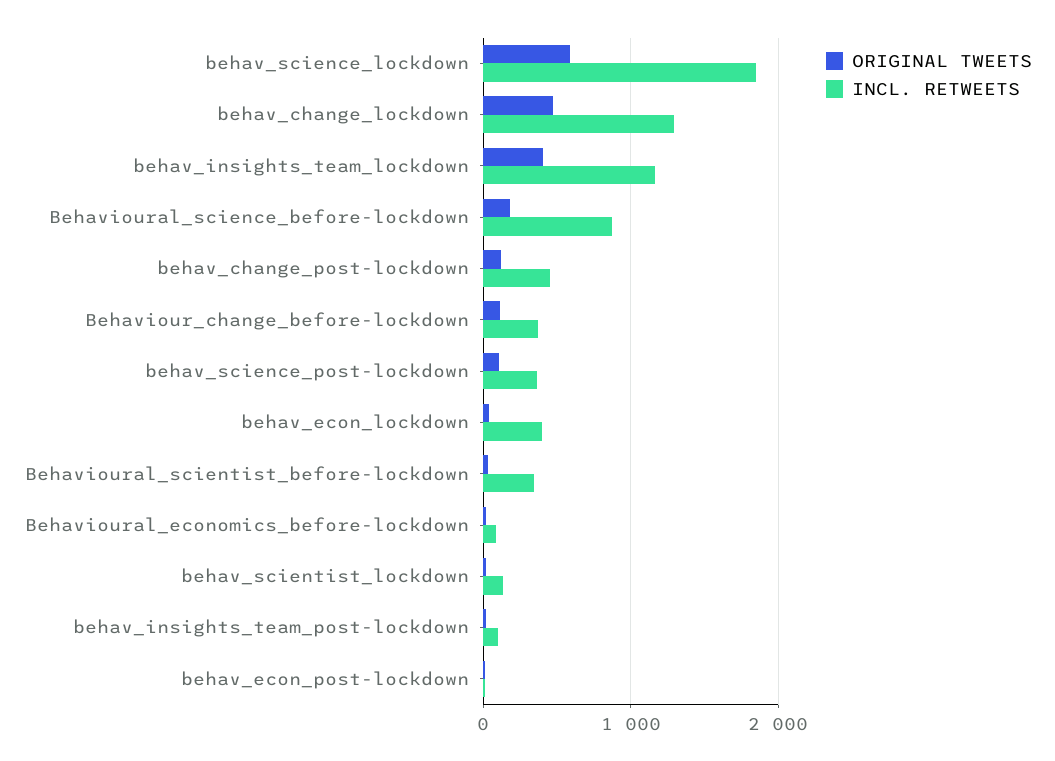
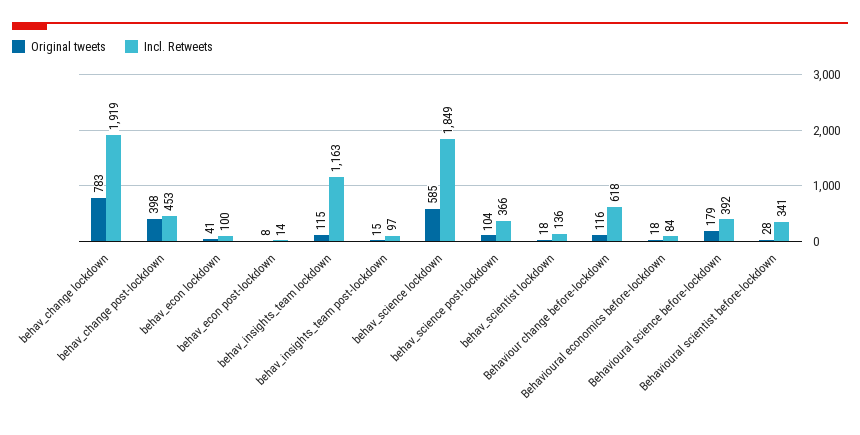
  {
    "ORIGINAL TWEETS": {
      "behav_science_lockdown": 585,
-     "behav_change_lockdown": 500,
+     "behav_change_lockdown": 783,
-     "behav_insights_team_lockdown": 400,
+     "behav_insights_team_lockdown": 115,
      "Behavioural_science_before-lockdown": 179,
-     "behav_change_post-lockdown": 100,
+     "behav_change_post-lockdown": 398,
      "Behaviour_change_before-lockdown": 116,
      "behav_science_post-lockdown": 104,
      "behav_econ_lockdown": 41,
      "Behavioural_scientist_before-lockdown": 28,
      "Behavioural_economics_before-lockdown": 18,
      "behav_scientist_lockdown": 18,
      "behav_insights_team_post-lockdown": 15,
      "behav_econ_post-lockdown": 8
    },
    "INCL. RETWEETS": {
      "behav_science_lockdown": 1849,
-     "behav_change_lockdown": 1300,
+     "behav_change_lockdown": 1919,
      "behav_insights_team_lockdown": 1163,
-     "Behavioural_science_before-lockdown": 900,
+     "Behavioural_science_before-lockdown": 392,
      "behav_change_post-lockdown": 453,
-     "Behaviour_change_before-lockdown": 400,
+     "Behaviour_change_before-lockdown": 618,
      "behav_science_post-lockdown": 366,
-     "behav_econ_lockdown": 400,
+     "behav_econ_lockdown": 100,
      "Behavioural_scientist_before-lockdown": 341,
      "Behavioural_economics_before-lockdown": 84,
      "behav_scientist_lockdown": 136,
      "behav_insights_team_post-lockdown": 97,
      "behav_econ_post-lockdown": 14
    }
  }

